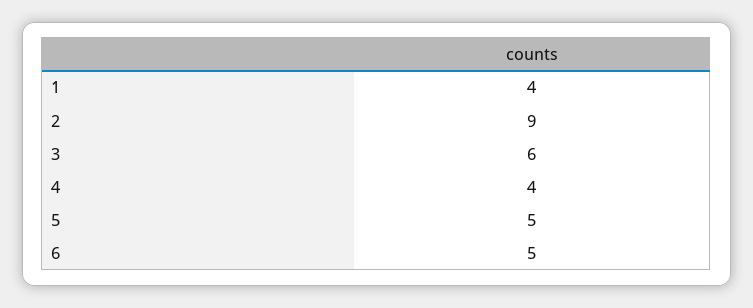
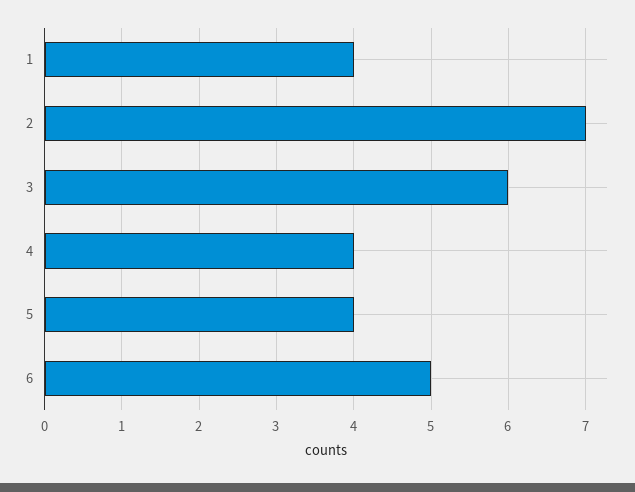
  {
    "1": 4,
-   "2": 9,
+   "2": 7,
    "3": 6,
    "4": 4,
-   "5": 5,
+   "5": 4,
    "6": 5
  }

